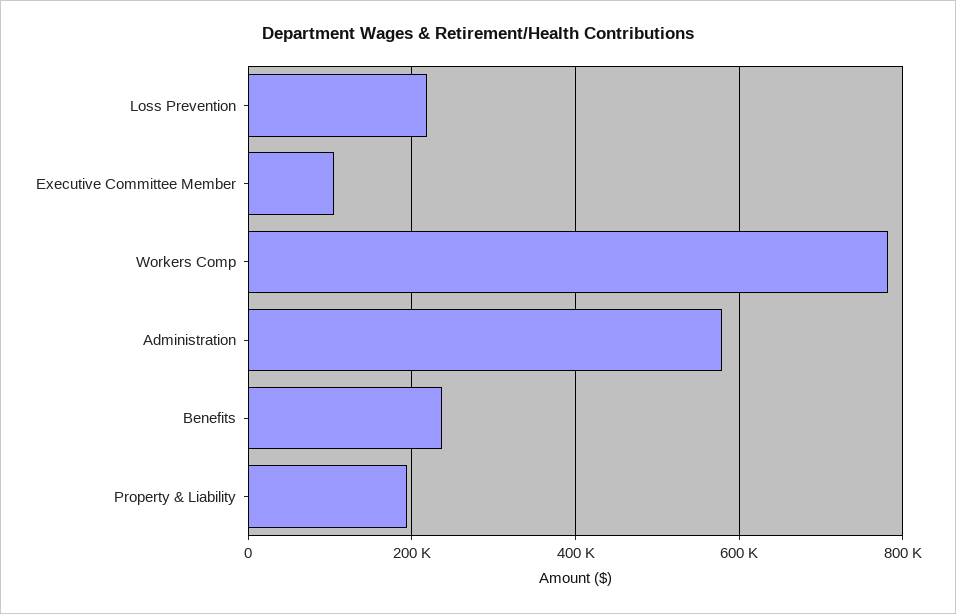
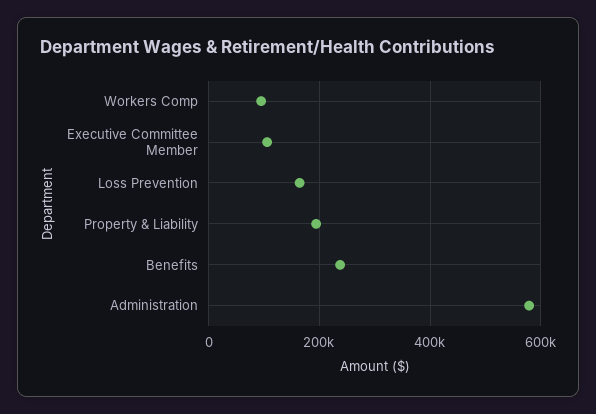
  {
-   "Loss Prevention": 220000,
+   "Loss Prevention": 160000,
    "Executive Committee Member": 100000,
-   "Workers Comp": 780000,
+   "Workers Comp": 100000,
    "Administration": 580000,
    "Benefits": 240000,
    "Property & Liability": 200000
  }

